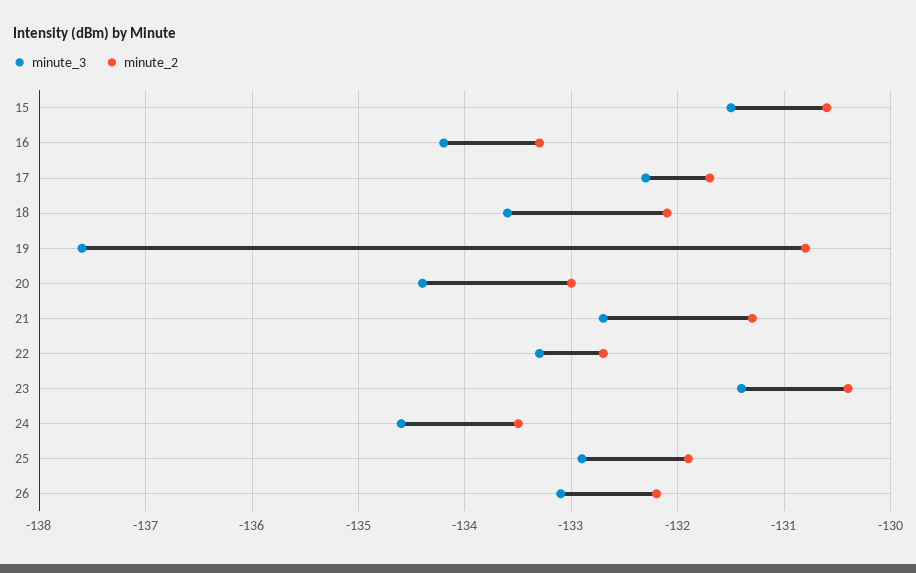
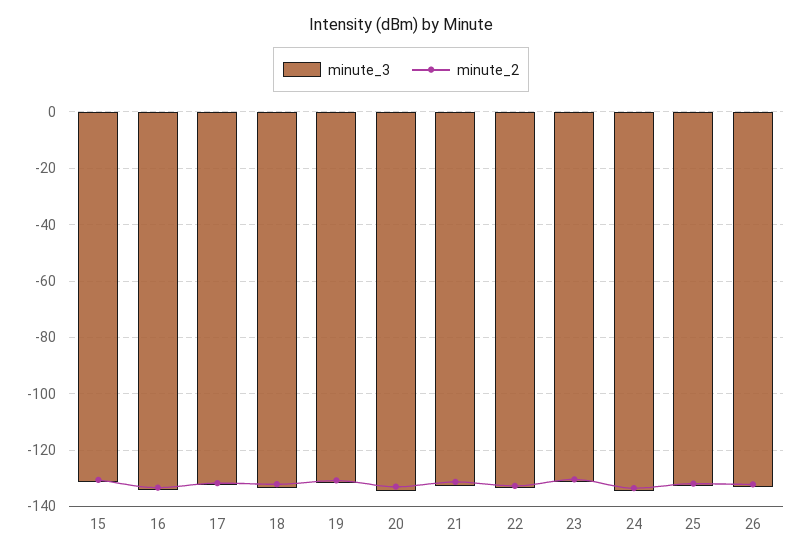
  {
    "minute_3": {
      "15": -131.5,
      "16": -134.2,
      "17": -132.3,
      "18": -133.6,
-     "19": -137.6,
+     "19": -132.5,
      "20": -134.4,
      "21": -132.7,
      "22": -133.3,
      "23": -131.4,
      "24": -134.6,
      "25": -132.9,
      "26": -133.1
    },
    "minute_2": {
      "15": -130.6,
      "16": -133.3,
      "17": -131.7,
      "18": -132.1,
      "19": -130.8,
      "20": -133,
      "21": -131.3,
      "22": -132.7,
      "23": -130.4,
      "24": -133.5,
      "25": -131.9,
      "26": -132.2
    }
  }

